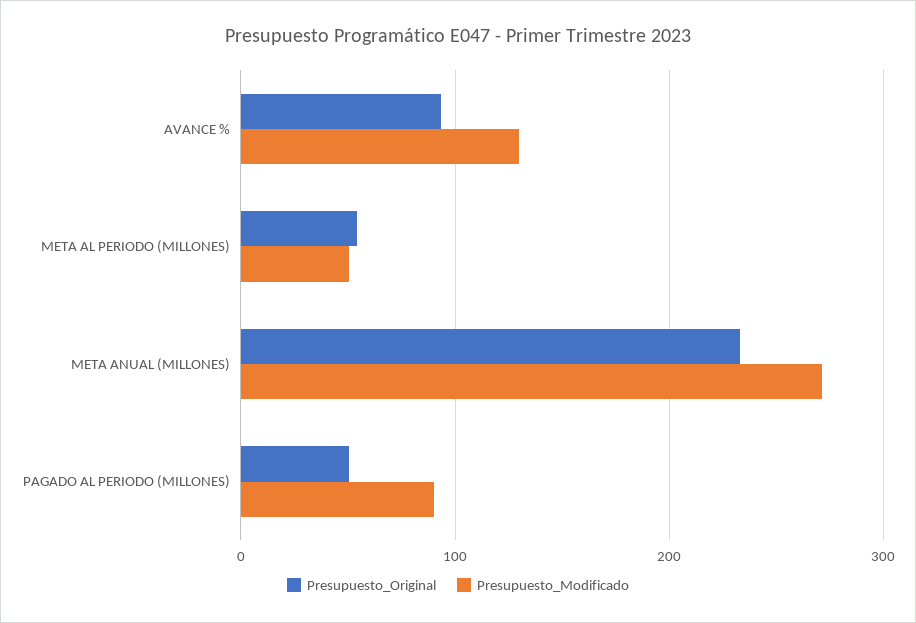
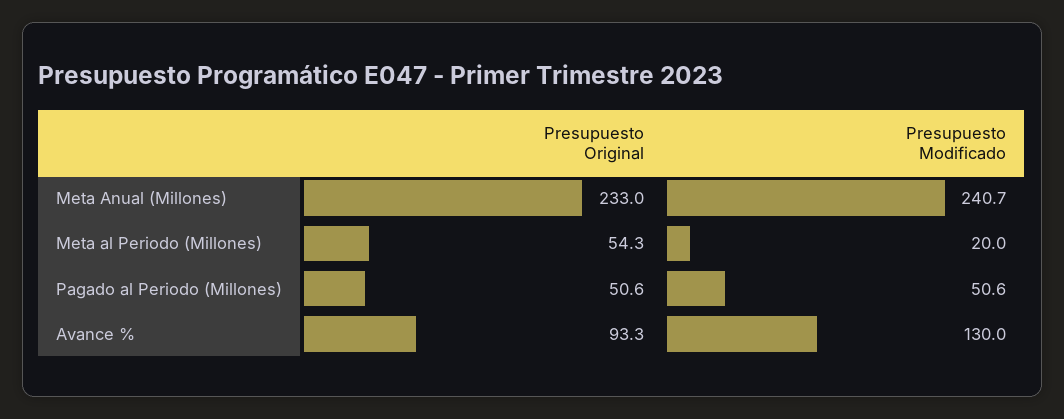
  {
    "Presupuesto_Original": {
      "AVANCE %": 93.3,
      "META AL PERIODO (MILLONES)": 54.3,
      "META ANUAL (MILLONES)": 233,
      "PAGADO AL PERIODO (MILLONES)": 50.6
    },
    "Presupuesto_Modificado": {
      "AVANCE %": 130,
-     "META AL PERIODO (MILLONES)": 50,
+     "META AL PERIODO (MILLONES)": 20,
-     "META ANUAL (MILLONES)": 270,
+     "META ANUAL (MILLONES)": 240.7,
-     "PAGADO AL PERIODO (MILLONES)": 90
+     "PAGADO AL PERIODO (MILLONES)": 50.6
    }
  }

